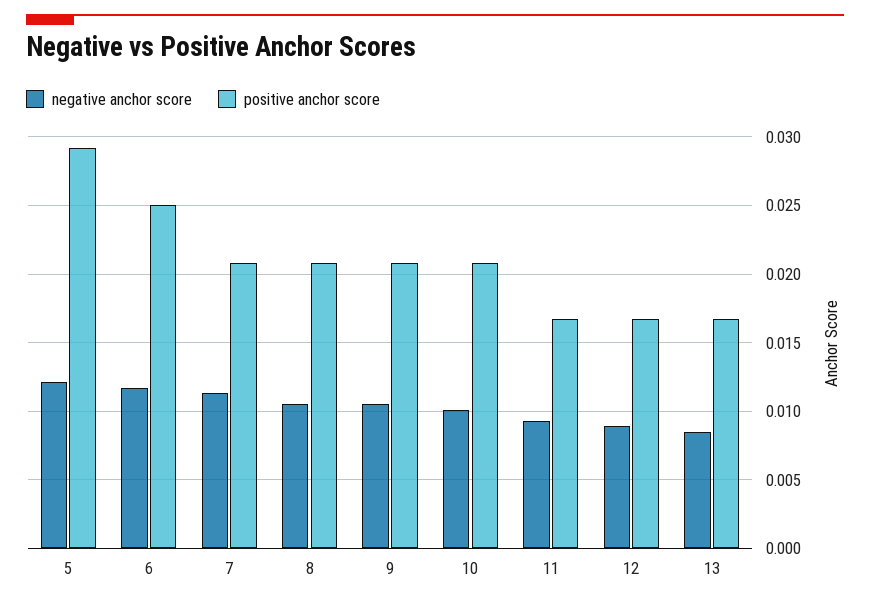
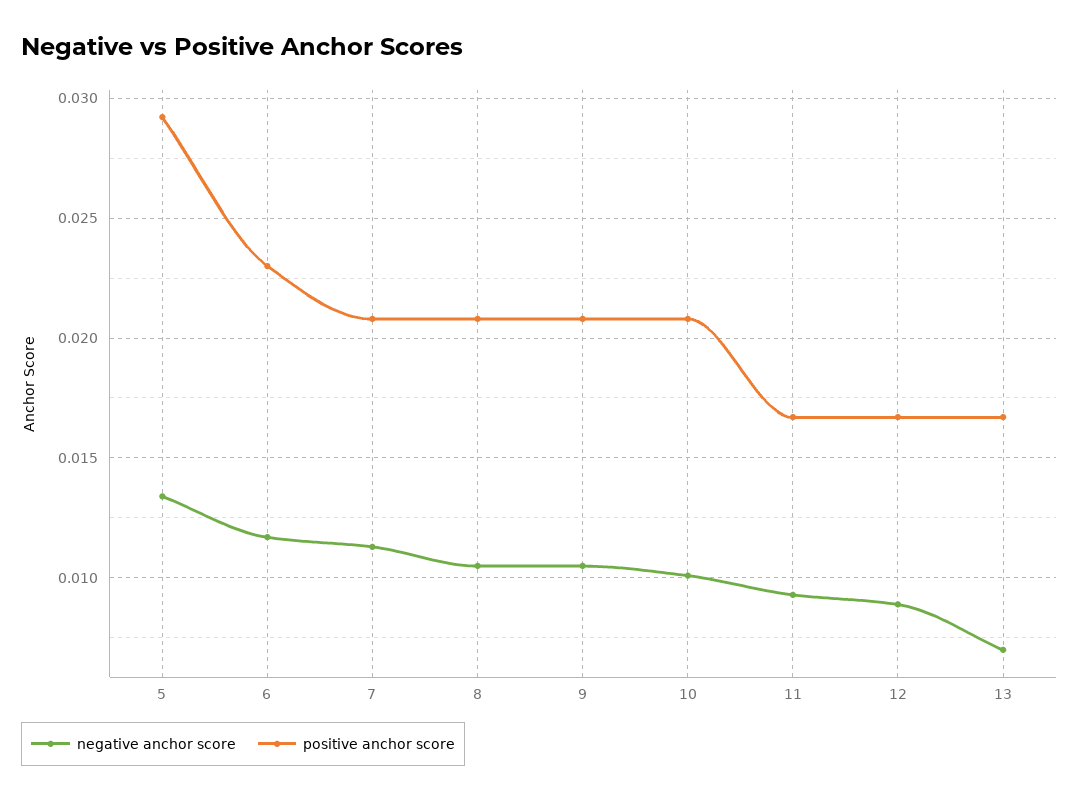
  {
    "negative anchor score": {
-     "5": 0.012,
+     "5": 0.0135,
      "6": 0.0115,
      "7": 0.0115,
      "8": 0.0105,
      "9": 0.0105,
      "10": 0.01,
      "11": 0.0095,
      "12": 0.009,
-     "13": 0.0085
+     "13": 0.007
    },
    "positive anchor score": {
      "5": 0.029,
-     "6": 0.025,
+     "6": 0.023,
      "7": 0.021,
      "8": 0.021,
      "9": 0.021,
      "10": 0.021,
      "11": 0.0165,
      "12": 0.0165,
      "13": 0.0165
    }
  }

